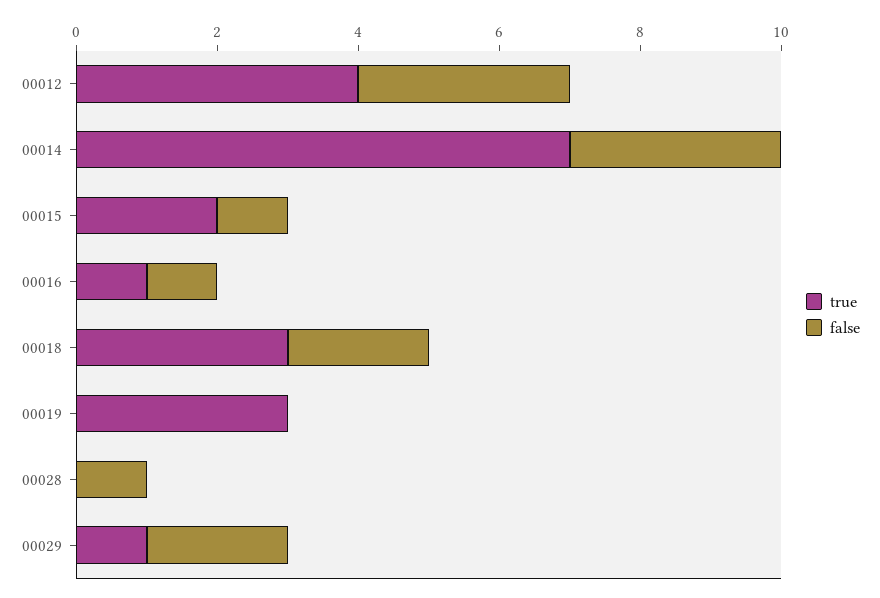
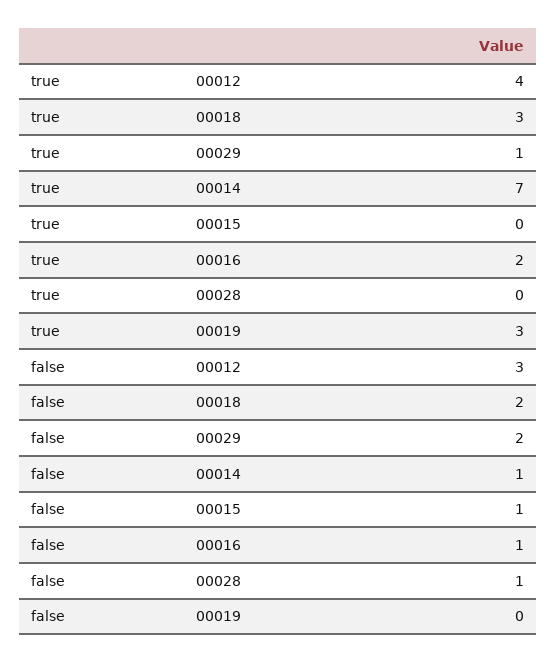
  {
    "true": {
      "00012": 4,
      "00014": 7,
-     "00015": 2,
+     "00015": 0,
-     "00016": 1,
+     "00016": 2,
      "00018": 3,
      "00019": 3,
      "00028": 0,
      "00029": 1
    },
    "false": {
      "00012": 3,
-     "00014": 3,
+     "00014": 1,
      "00015": 1,
      "00016": 1,
      "00018": 2,
      "00019": 0,
      "00028": 1,
      "00029": 2
    }
  }

